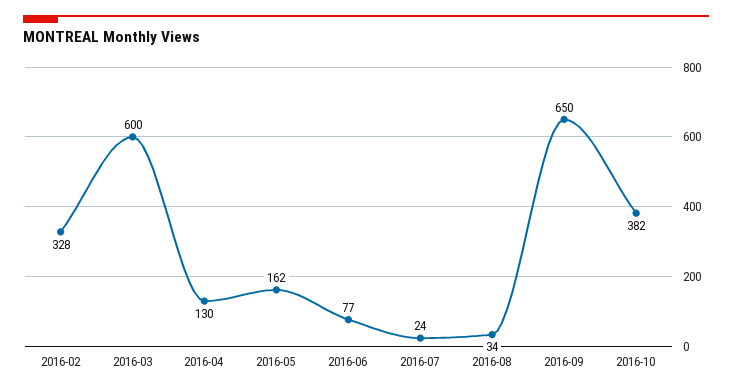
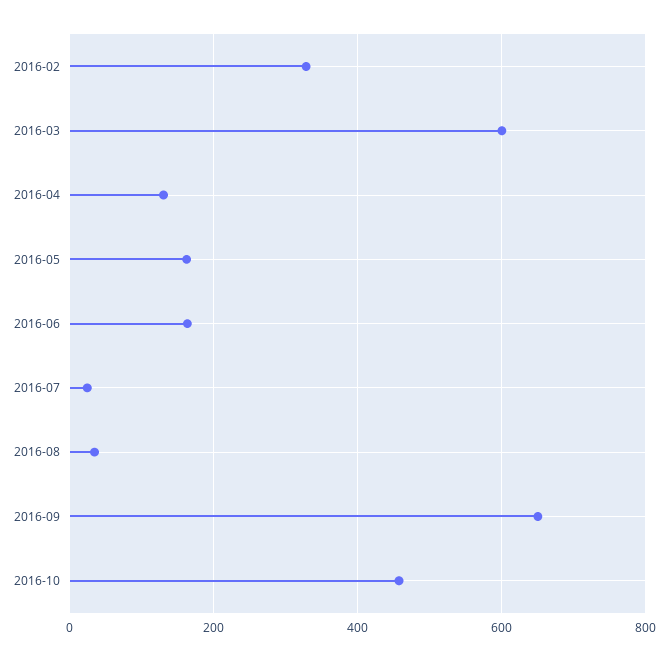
  {
    "2016-02": 328,
    "2016-03": 600,
    "2016-04": 130,
    "2016-05": 162,
-   "2016-06": 77,
+   "2016-06": 160,
    "2016-07": 24,
    "2016-08": 34,
    "2016-09": 650,
-   "2016-10": 382
+   "2016-10": 460
  }

